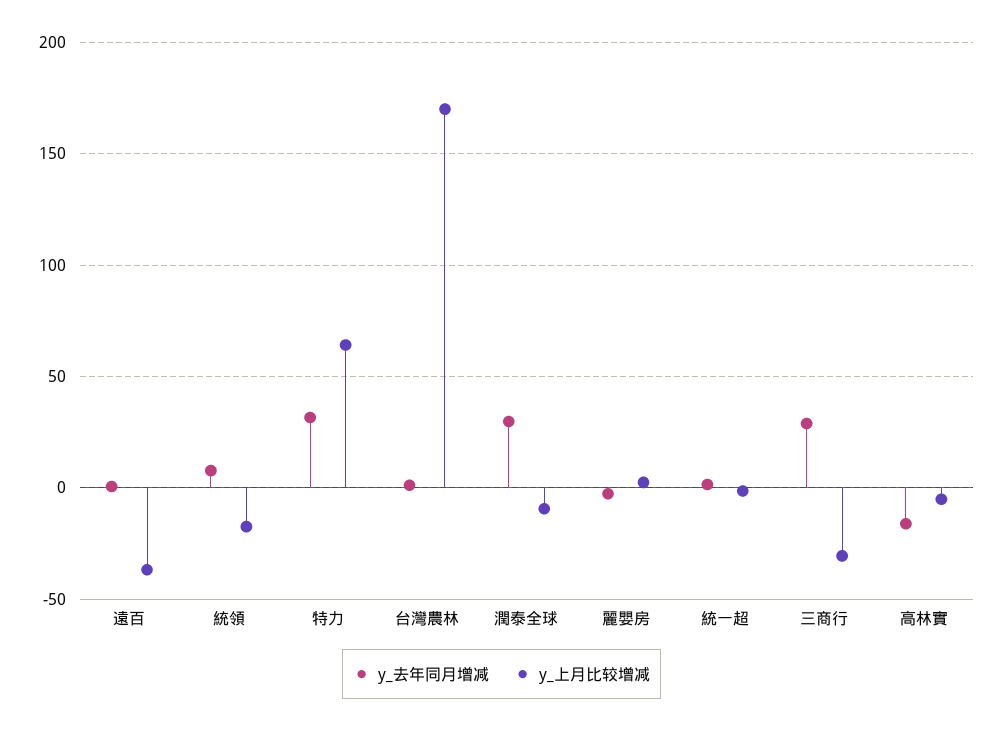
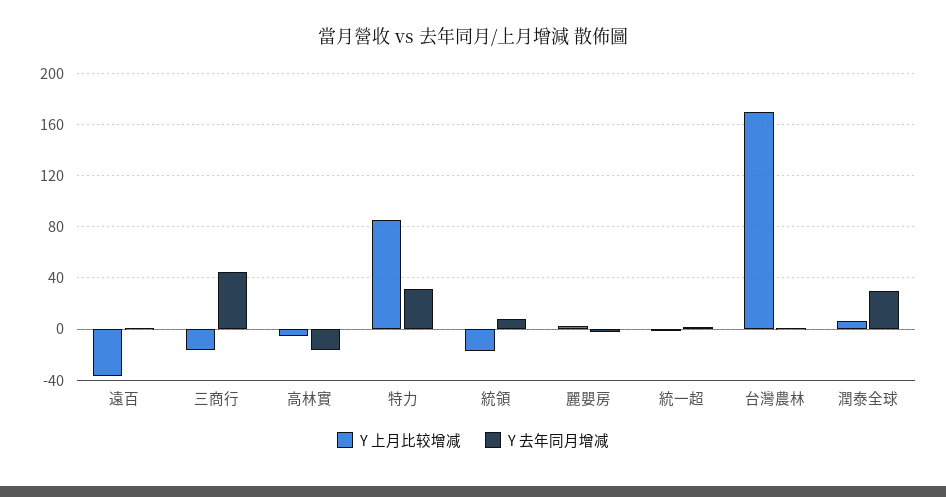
  {
    "y_去年同月增减": {
      "遠百": 0,
      "統領": 10,
      "特力": 30,
      "台灣農林": 0,
      "潤泰全球": 30,
      "麗嬰房": -5,
      "統一超": 0,
-     "三商行": 30,
+     "三商行": 45,
      "高林實": -15
    },
    "y_上月比较增减": {
      "遠百": -35,
      "統領": -15,
-     "特力": 65,
+     "特力": 85,
      "台灣農林": 170,
-     "潤泰全球": -10,
+     "潤泰全球": 5,
      "麗嬰房": 0,
      "統一超": 0,
-     "三商行": -30,
+     "三商行": -15,
      "高林實": -5
    }
  }

